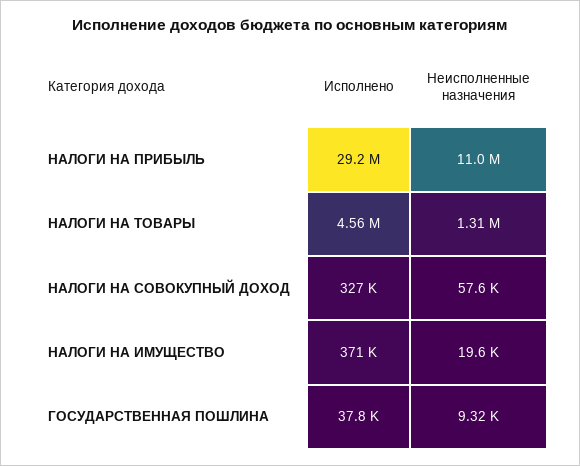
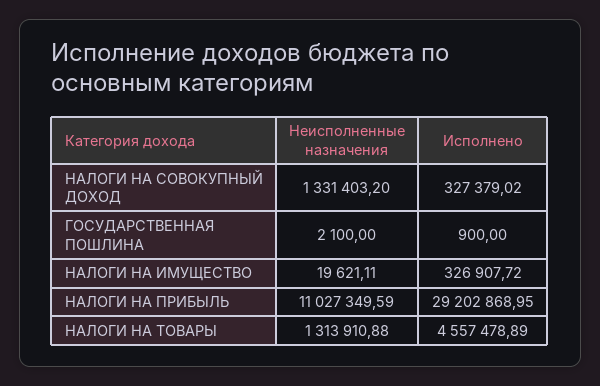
  {
    "Исполнено": {
      "НАЛОГИ НА ПРИБЫЛЬ": 29202868.95,
      "НАЛОГИ НА ТОВАРЫ": 4557478.89,
      "НАЛОГИ НА СОВОКУПНЫЙ ДОХОД": 327379.02,
-     "НАЛОГИ НА ИМУЩЕСТВО": 371000,
+     "НАЛОГИ НА ИМУЩЕСТВО": 326907.72,
-     "ГОСУДАРСТВЕННАЯ ПОШЛИНА": 37800
+     "ГОСУДАРСТВЕННАЯ ПОШЛИНА": 900
    },
    "Неисполненные назначения": {
      "НАЛОГИ НА ПРИБЫЛЬ": 11027349.59,
      "НАЛОГИ НА ТОВАРЫ": 1313910.88,
-     "НАЛОГИ НА СОВОКУПНЫЙ ДОХОД": 57600,
+     "НАЛОГИ НА СОВОКУПНЫЙ ДОХОД": 1331403.2,
      "НАЛОГИ НА ИМУЩЕСТВО": 19621.11,
-     "ГОСУДАРСТВЕННАЯ ПОШЛИНА": 9320
+     "ГОСУДАРСТВЕННАЯ ПОШЛИНА": 2100
    }
  }

